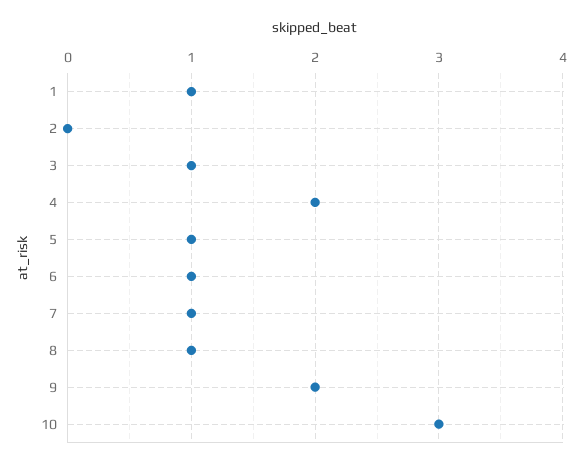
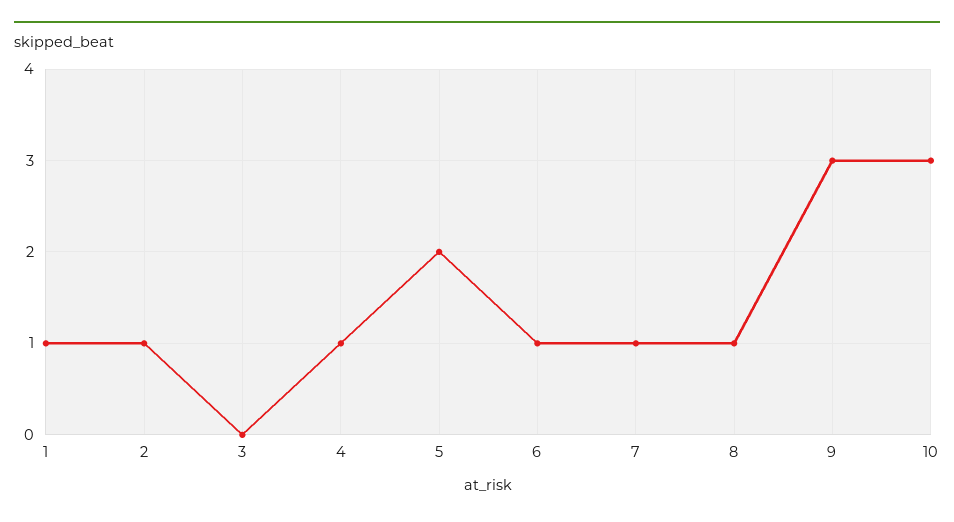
  {
    "1": 1,
-   "2": 0,
+   "2": 1,
-   "3": 1,
+   "3": 0,
-   "4": 2,
+   "4": 1,
-   "5": 1,
+   "5": 2,
    "6": 1,
    "7": 1,
    "8": 1,
-   "9": 2,
+   "9": 3,
    "10": 3
  }

